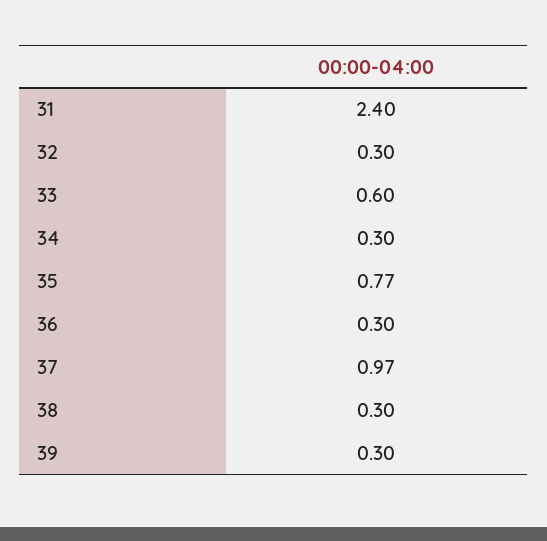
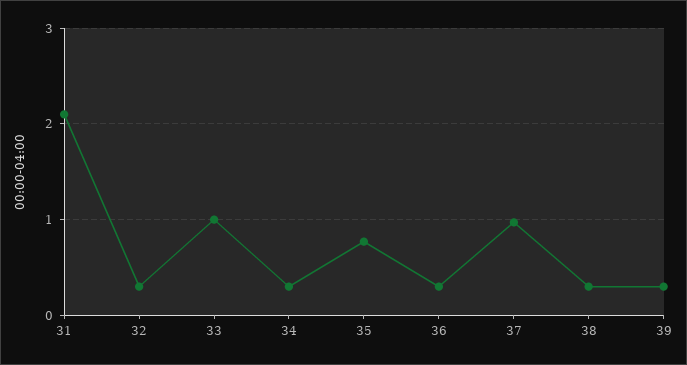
  {
-   "31": 2.4,
+   "31": 2.1,
    "32": 0.3,
-   "33": 0.6,
+   "33": 1,
    "34": 0.3,
    "35": 0.77,
    "36": 0.3,
    "37": 0.97,
    "38": 0.3,
    "39": 0.3
  }

